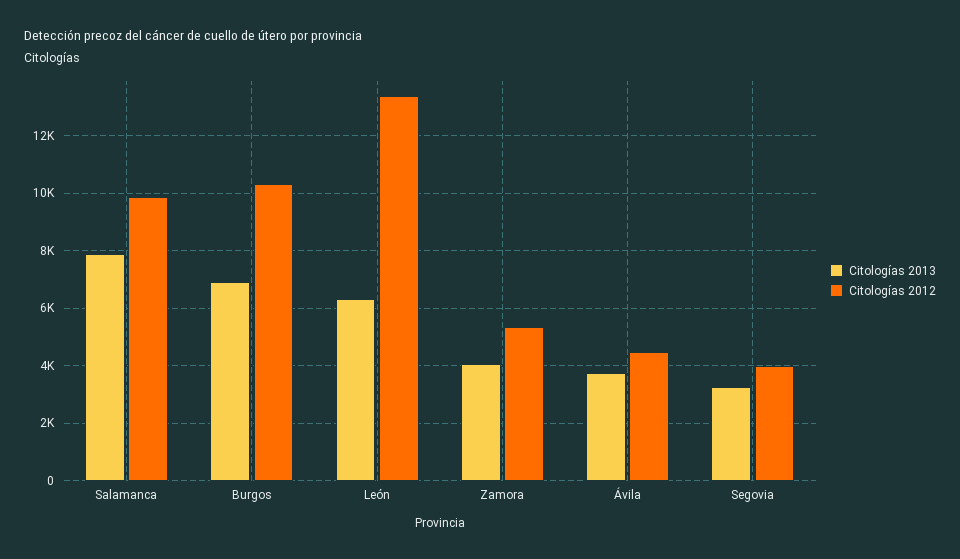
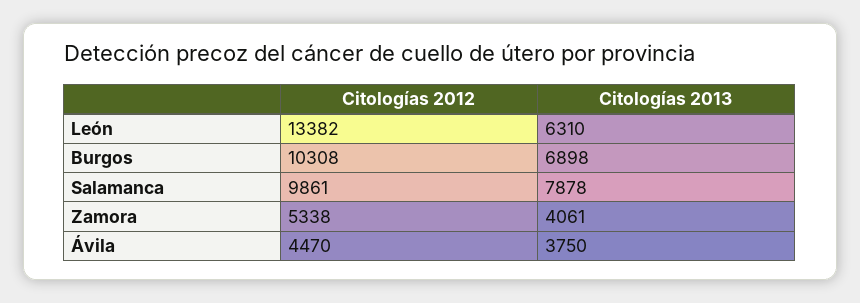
  {
    "Citologías 2013": {
      "Salamanca": 7878,
      "Burgos": 6898,
      "León": 6310,
      "Zamora": 4061,
-     "Ávila": 3750,
+     "Ávila": 3750
-     "Segovia": 3250
    },
    "Citologías 2012": {
      "Salamanca": 9861,
      "Burgos": 10308,
      "León": 13382,
      "Zamora": 5338,
-     "Ávila": 4470,
+     "Ávila": 4470
-     "Segovia": 4000
    }
  }

